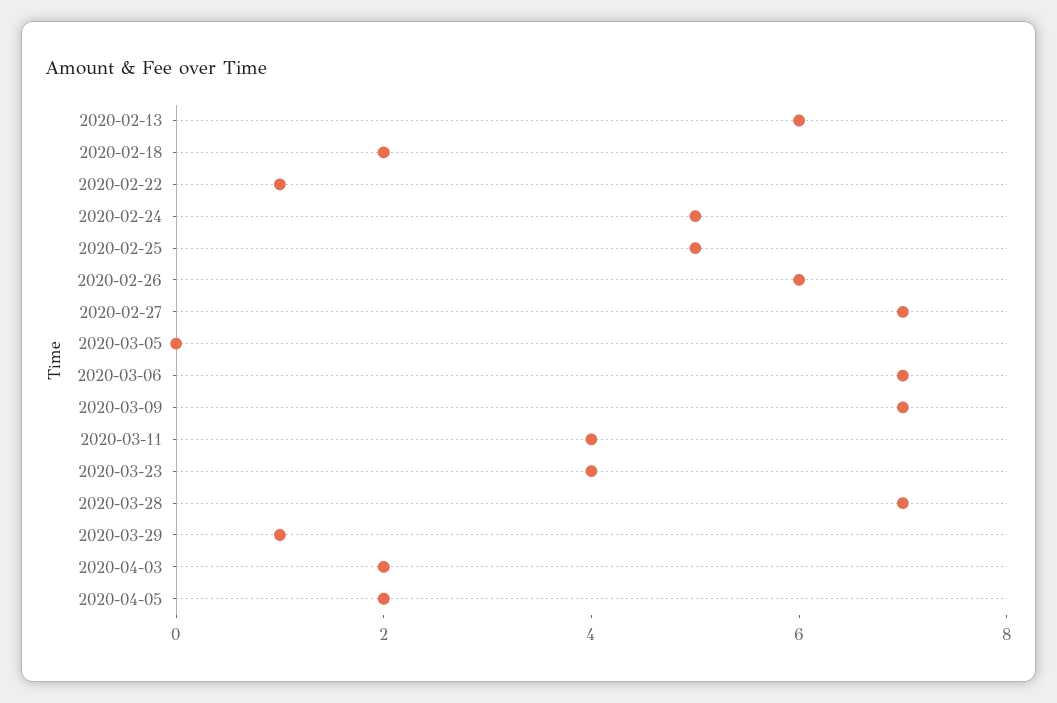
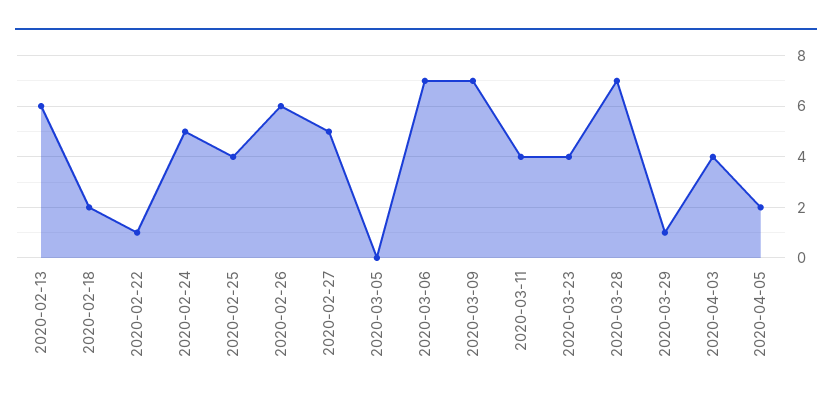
  {
    "2020-02-13": 6,
    "2020-02-18": 2,
    "2020-02-22": 1,
    "2020-02-24": 5,
-   "2020-02-25": 5,
+   "2020-02-25": 4,
    "2020-02-26": 6,
-   "2020-02-27": 7,
+   "2020-02-27": 5,
    "2020-03-05": 0,
    "2020-03-06": 7,
    "2020-03-09": 7,
    "2020-03-11": 4,
    "2020-03-23": 4,
    "2020-03-28": 7,
    "2020-03-29": 1,
-   "2020-04-03": 2,
+   "2020-04-03": 4,
    "2020-04-05": 2
  }

